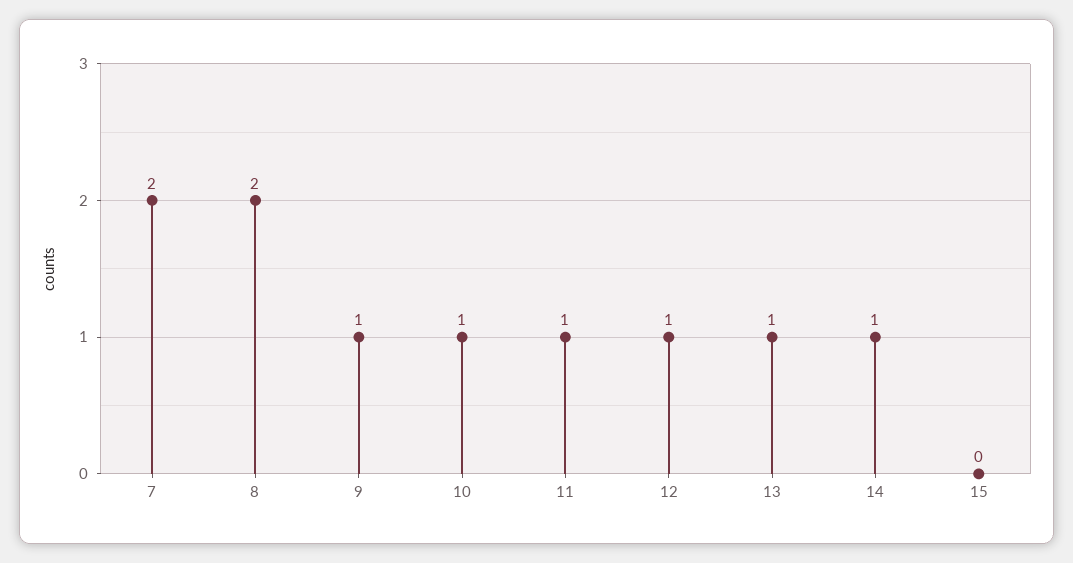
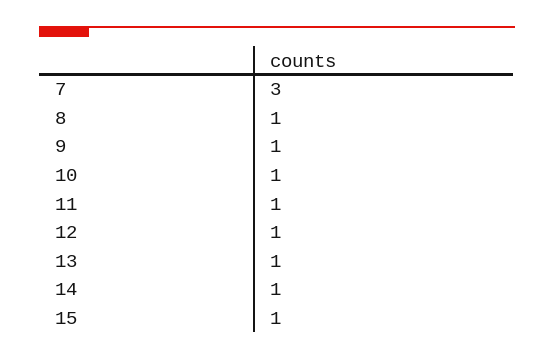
  {
-   "7": 2,
+   "7": 3,
-   "8": 2,
+   "8": 1,
    "9": 1,
    "10": 1,
    "11": 1,
    "12": 1,
    "13": 1,
    "14": 1,
-   "15": 0
+   "15": 1
  }

